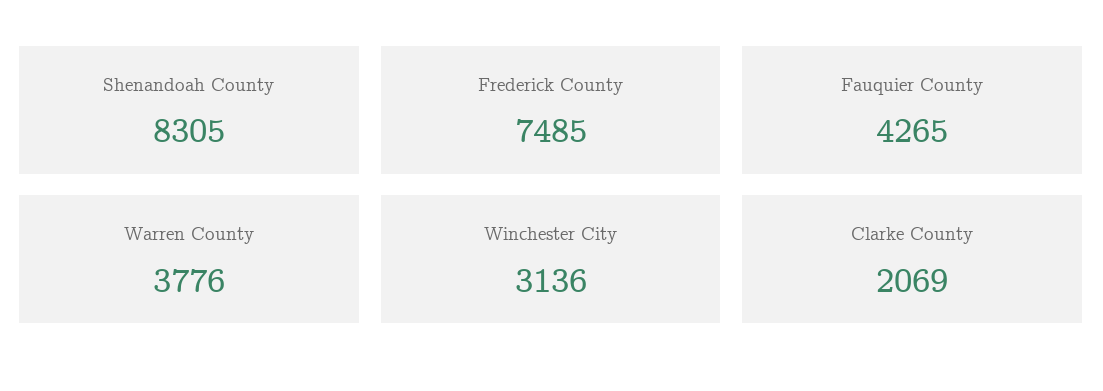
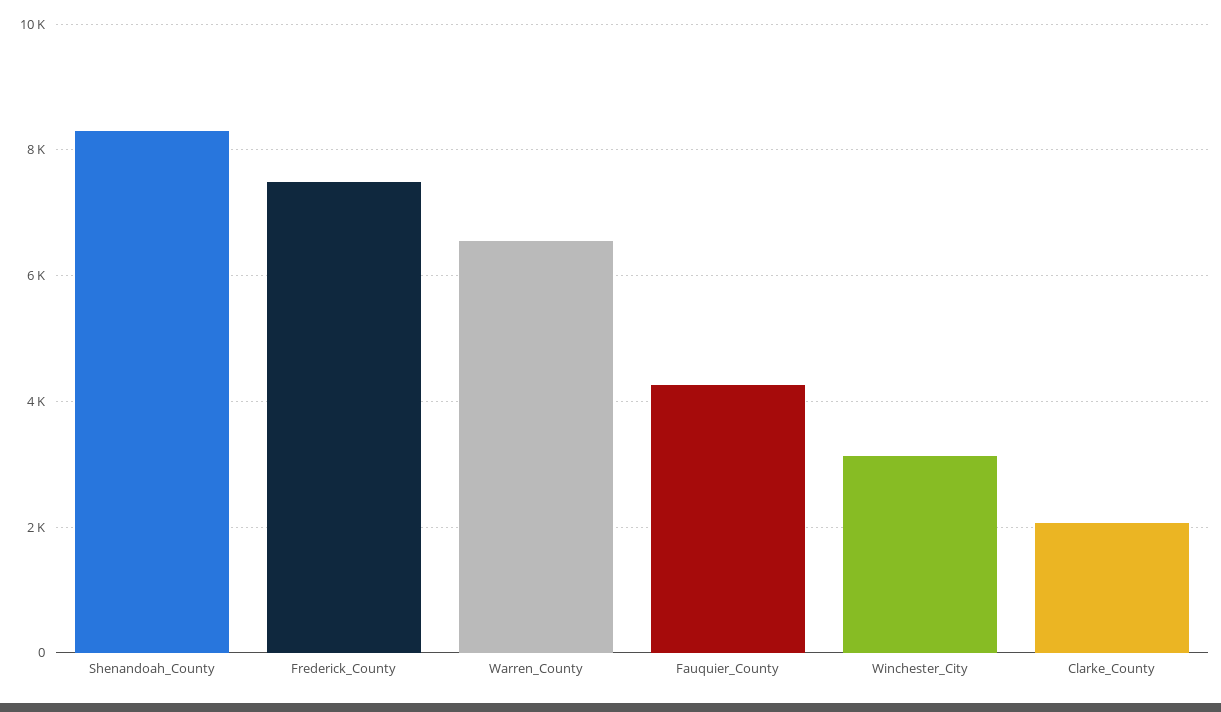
  {
    "Shenandoah County": 8305,
    "Frederick County": 7485,
    "Fauquier County": 4265,
-   "Warren County": 3776,
+   "Warren County": 6600,
    "Winchester City": 3136,
    "Clarke County": 2069
  }

